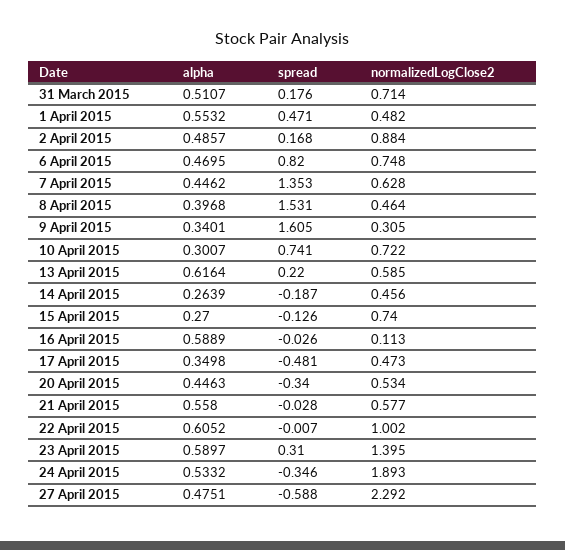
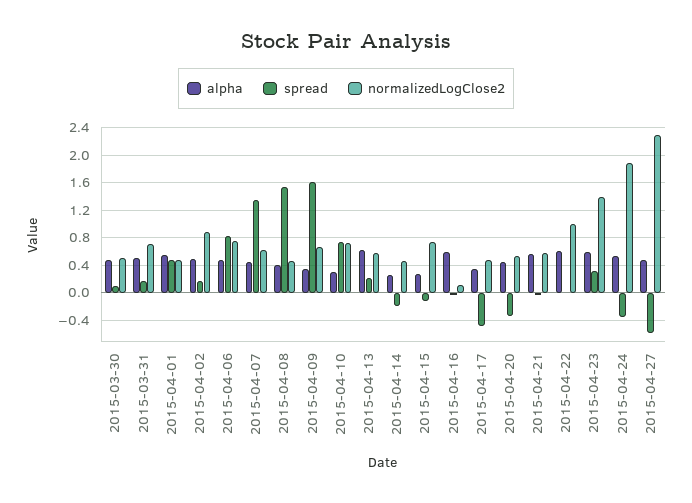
  {
    "alpha": {
      "31 March 2015": 0.5107,
      "1 April 2015": 0.5532,
      "2 April 2015": 0.4857,
      "6 April 2015": 0.4695,
      "7 April 2015": 0.4462,
      "8 April 2015": 0.3968,
      "9 April 2015": 0.3401,
      "10 April 2015": 0.3007,
      "13 April 2015": 0.6164,
      "14 April 2015": 0.2639,
      "15 April 2015": 0.27,
      "16 April 2015": 0.5889,
      "17 April 2015": 0.3498,
      "20 April 2015": 0.4463,
      "21 April 2015": 0.558,
      "22 April 2015": 0.6052,
      "23 April 2015": 0.5897,
      "24 April 2015": 0.5332,
-     "27 April 2015": 0.4751
+     "27 April 2015": 0.4751,
+     "2015-03-30": 0.5
    },
    "spread": {
      "31 March 2015": 0.176,
      "1 April 2015": 0.471,
      "2 April 2015": 0.168,
      "6 April 2015": 0.82,
      "7 April 2015": 1.353,
      "8 April 2015": 1.531,
      "9 April 2015": 1.605,
      "10 April 2015": 0.741,
      "13 April 2015": 0.22,
      "14 April 2015": -0.187,
      "15 April 2015": -0.126,
      "16 April 2015": -0.026,
      "17 April 2015": -0.481,
      "20 April 2015": -0.34,
      "21 April 2015": -0.028,
      "22 April 2015": -0.007,
      "23 April 2015": 0.31,
      "24 April 2015": -0.346,
-     "27 April 2015": -0.588
+     "27 April 2015": -0.588,
+     "2015-03-30": 0.1
    },
    "normalizedLogClose2": {
      "31 March 2015": 0.714,
      "1 April 2015": 0.482,
      "2 April 2015": 0.884,
      "6 April 2015": 0.748,
      "7 April 2015": 0.628,
      "8 April 2015": 0.464,
-     "9 April 2015": 0.305,
+     "9 April 2015": 0.7,
      "10 April 2015": 0.722,
      "13 April 2015": 0.585,
      "14 April 2015": 0.456,
      "15 April 2015": 0.74,
      "16 April 2015": 0.113,
      "17 April 2015": 0.473,
      "20 April 2015": 0.534,
      "21 April 2015": 0.577,
      "22 April 2015": 1.002,
      "23 April 2015": 1.395,
      "24 April 2015": 1.893,
-     "27 April 2015": 2.292
+     "27 April 2015": 2.292,
+     "2015-03-30": 0.5
    }
  }

